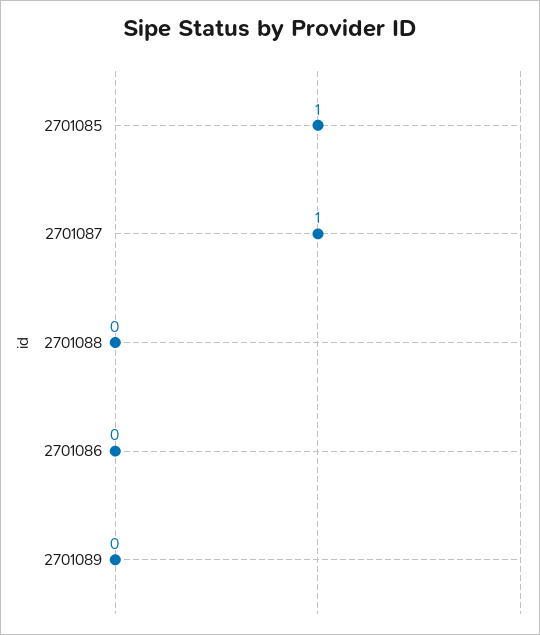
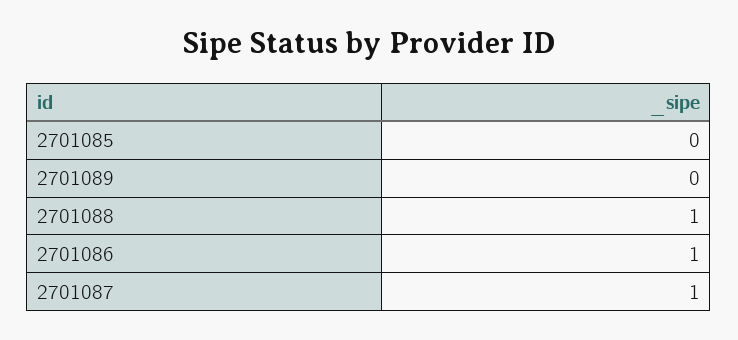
  {
-   "2701085": 1,
+   "2701085": 0,
    "2701087": 1,
-   "2701088": 0,
+   "2701088": 1,
-   "2701086": 0,
+   "2701086": 1,
    "2701089": 0
  }

